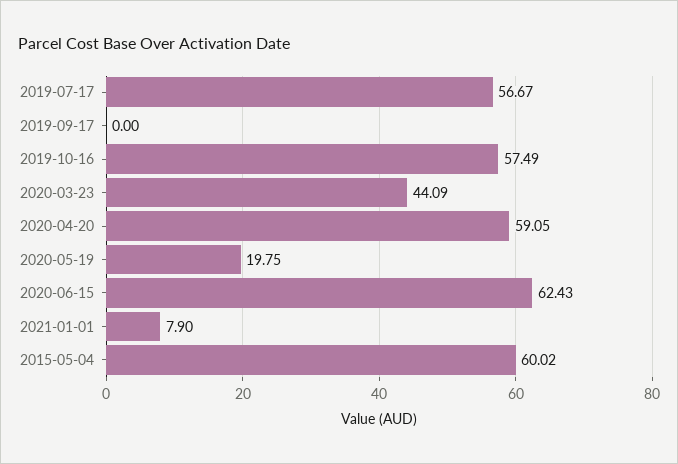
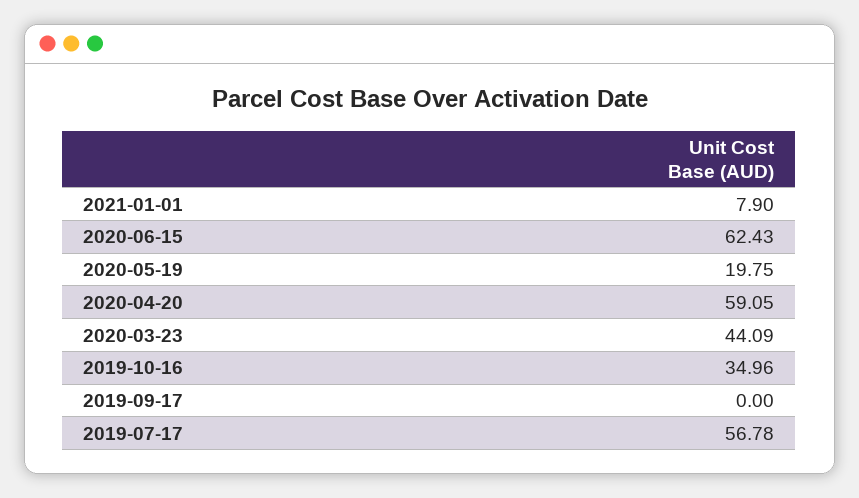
  {
-   "2019-07-17": 56.67,
+   "2019-07-17": 56.78,
    "2019-09-17": 0,
-   "2019-10-16": 57.49,
+   "2019-10-16": 34.96,
    "2020-03-23": 44.09,
    "2020-04-20": 59.05,
    "2020-05-19": 19.75,
    "2020-06-15": 62.43,
-   "2021-01-01": 7.9,
+   "2021-01-01": 7.9
-   "2015-05-04": 60.02
  }

